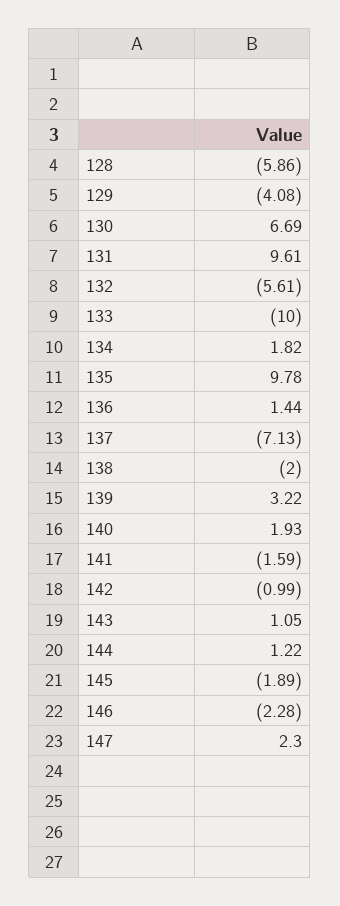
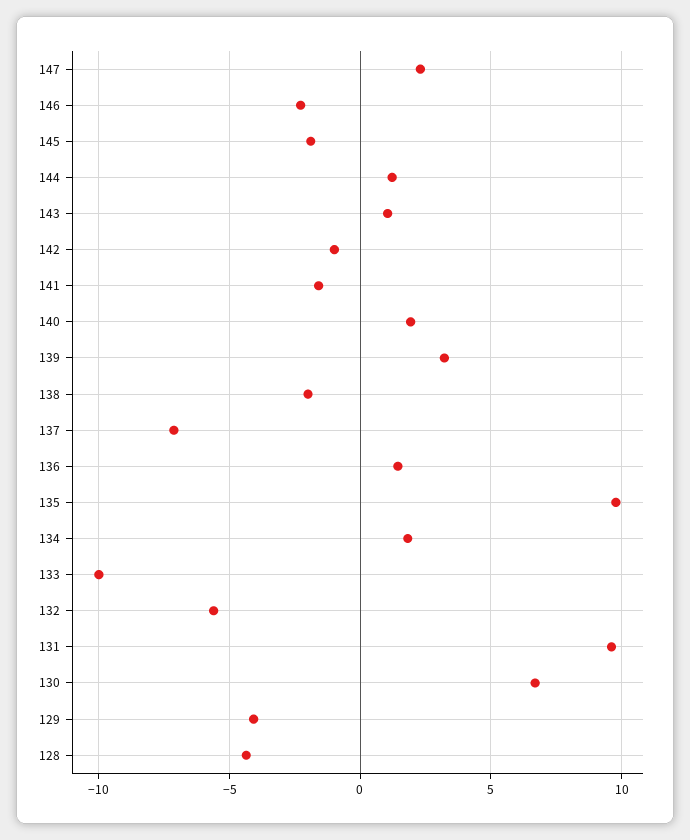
  {
-   "128": -5.86,
+   "128": -4.5,
    "129": -4.08,
    "130": 6.69,
    "131": 9.61,
    "132": -5.61,
    "133": -10,
    "134": 1.82,
    "135": 9.78,
    "136": 1.44,
    "137": -7.13,
    "138": -2,
    "139": 3.22,
    "140": 1.93,
    "141": -1.59,
    "142": -0.99,
    "143": 1.05,
    "144": 1.22,
    "145": -1.89,
    "146": -2.28,
    "147": 2.3
  }

